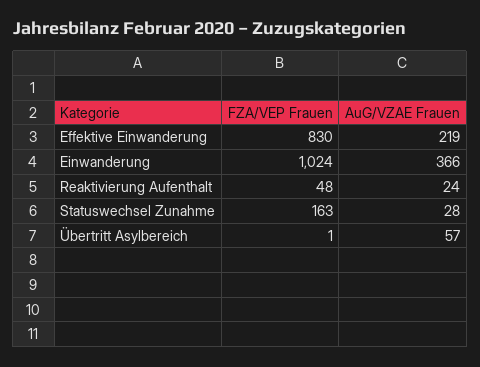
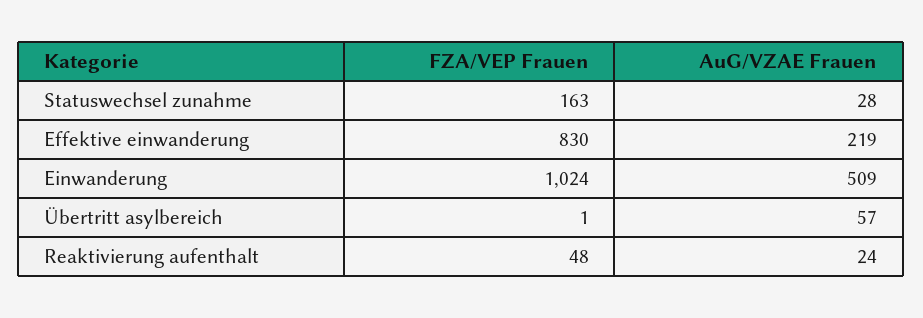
  {
    "FZA/VEP Frauen": {
      "Effektive Einwanderung": 830,
      "Einwanderung": 1024,
      "Reaktivierung Aufenthalt": 48,
      "Statuswechsel Zunahme": 163,
      "Übertritt Asylbereich": 1
    },
    "AuG/VZAE Frauen": {
      "Effektive Einwanderung": 219,
-     "Einwanderung": 366,
+     "Einwanderung": 509,
      "Reaktivierung Aufenthalt": 24,
      "Statuswechsel Zunahme": 28,
      "Übertritt Asylbereich": 57
    }
  }

